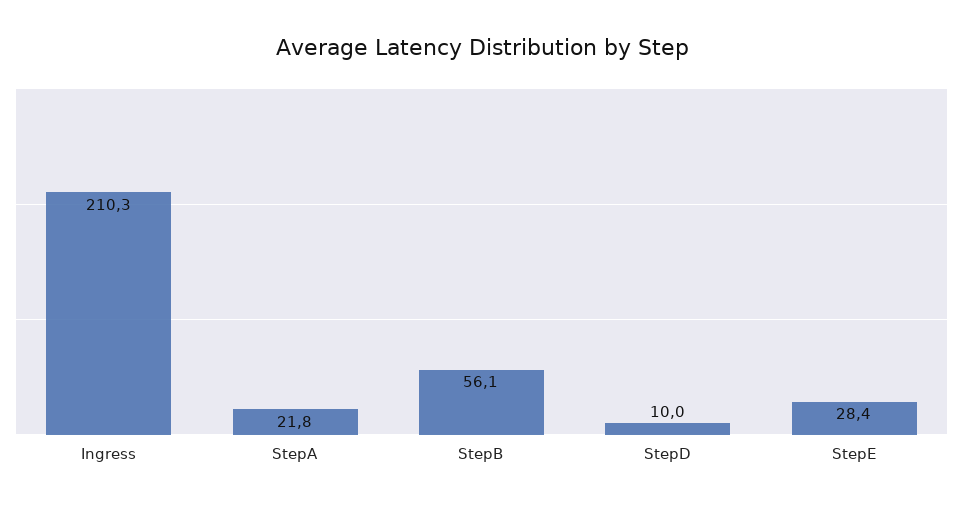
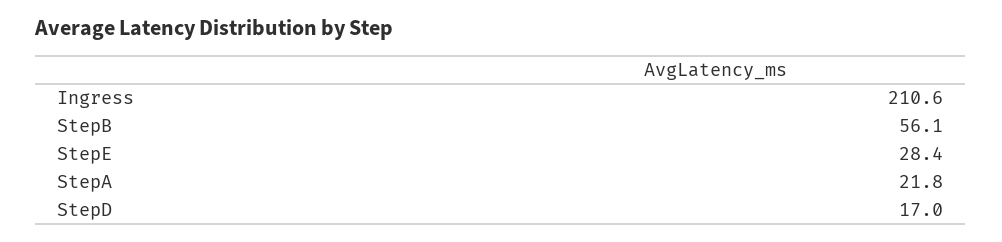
  {
-   "Ingress": 210.3,
+   "Ingress": 210.6,
    "StepA": 21.8,
    "StepB": 56.1,
-   "StepD": 10,
+   "StepD": 17,
    "StepE": 28.4
  }

